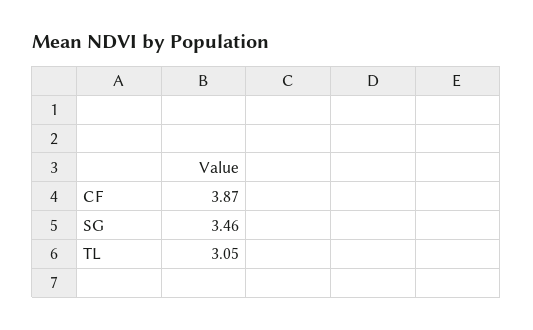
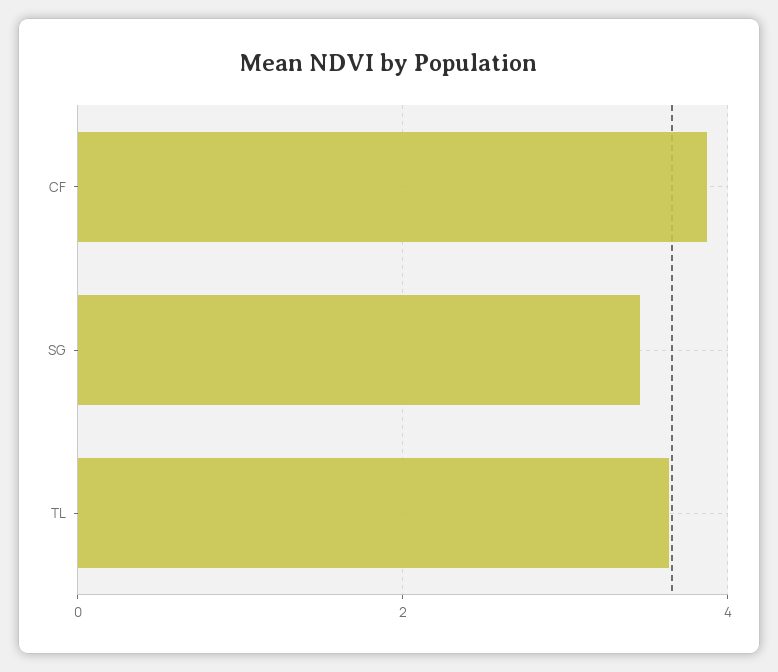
  {
    "CF": 3.87,
    "SG": 3.46,
-   "TL": 3.05
+   "TL": 3.6
  }

